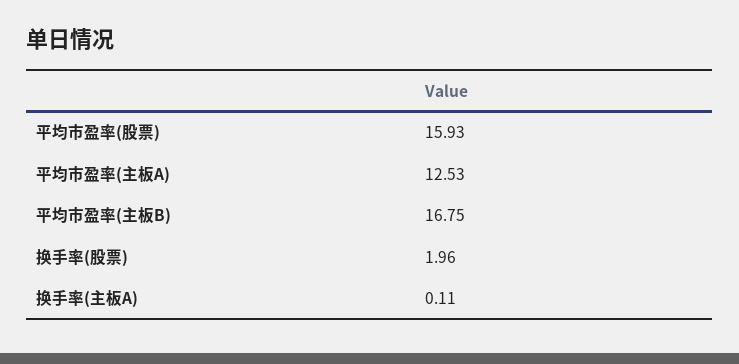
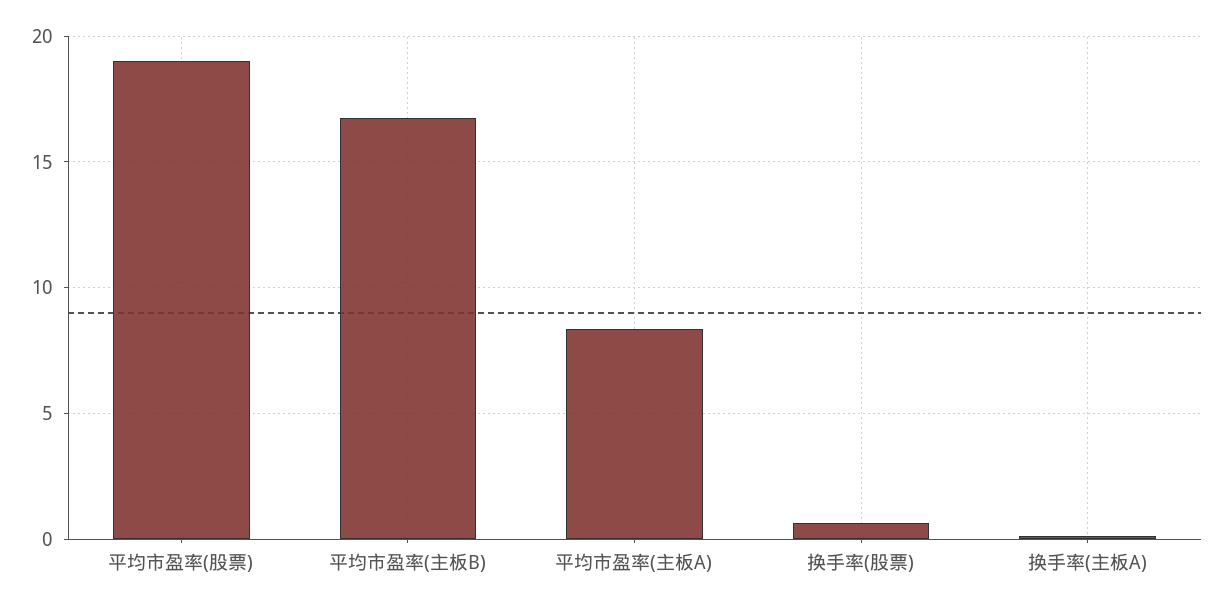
  {
-   "平均市盈率(股票)": 15.93,
+   "平均市盈率(股票)": 19,
-   "平均市盈率(主板A)": 12.53,
+   "平均市盈率(主板A)": 8.5,
    "平均市盈率(主板B)": 16.75,
-   "换手率(股票)": 1.96,
+   "换手率(股票)": 0.5,
    "换手率(主板A)": 0.11
  }

